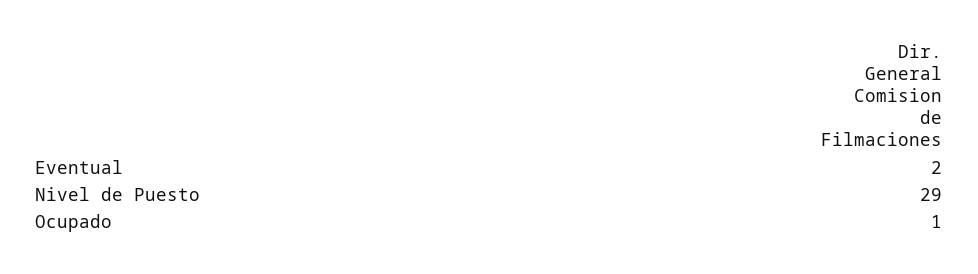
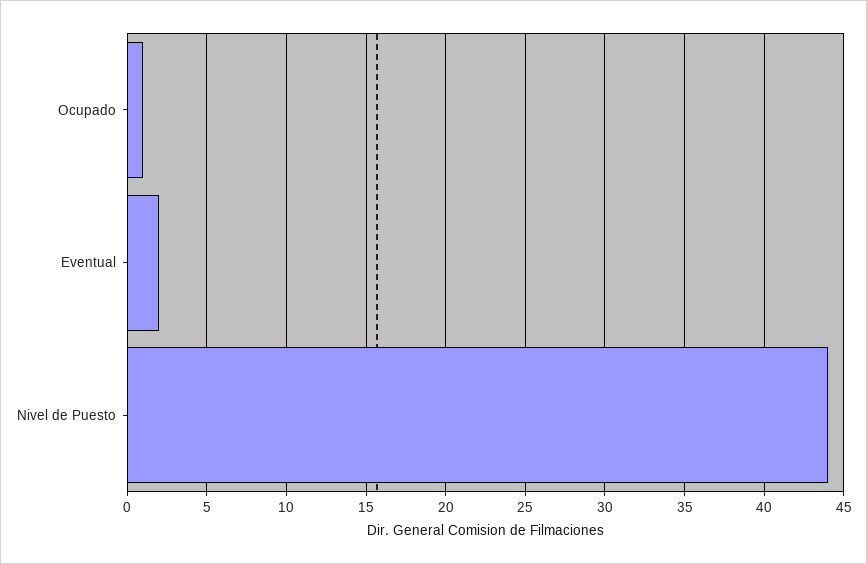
  {
    "Eventual": 2,
-   "Nivel de Puesto": 29,
+   "Nivel de Puesto": 44,
    "Ocupado": 1
  }

